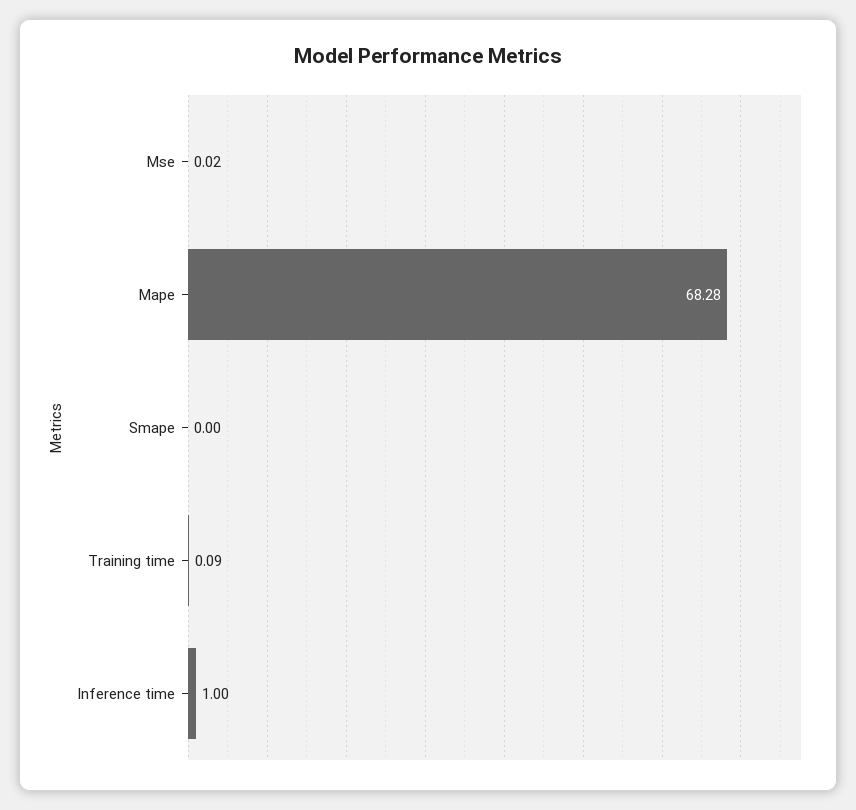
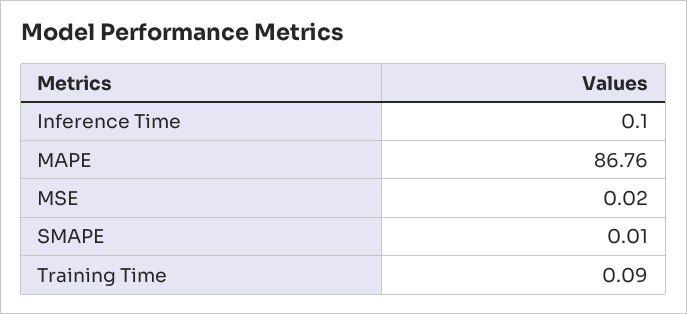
  {
    "Mse": 0.02,
-   "Mape": 68.28,
+   "Mape": 86.76,
-   "Smape": 0,
+   "Smape": 0.01,
    "Training time": 0.09,
-   "Inference time": 1
+   "Inference time": 0.1
  }

